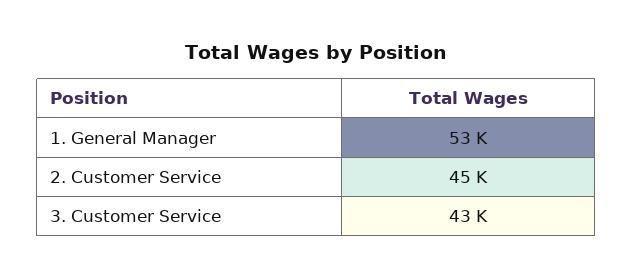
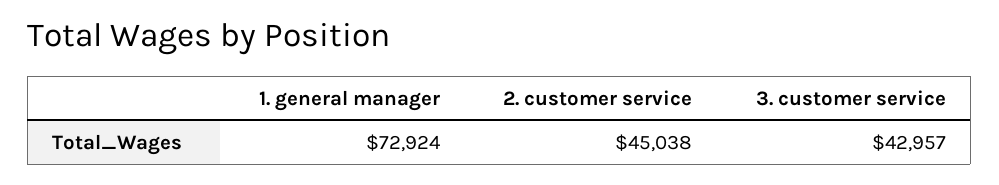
  {
-   "1. General Manager": 53000,
+   "1. General Manager": 72924,
    "2. Customer Service": 45038,
    "3. Customer Service": 42957
  }

